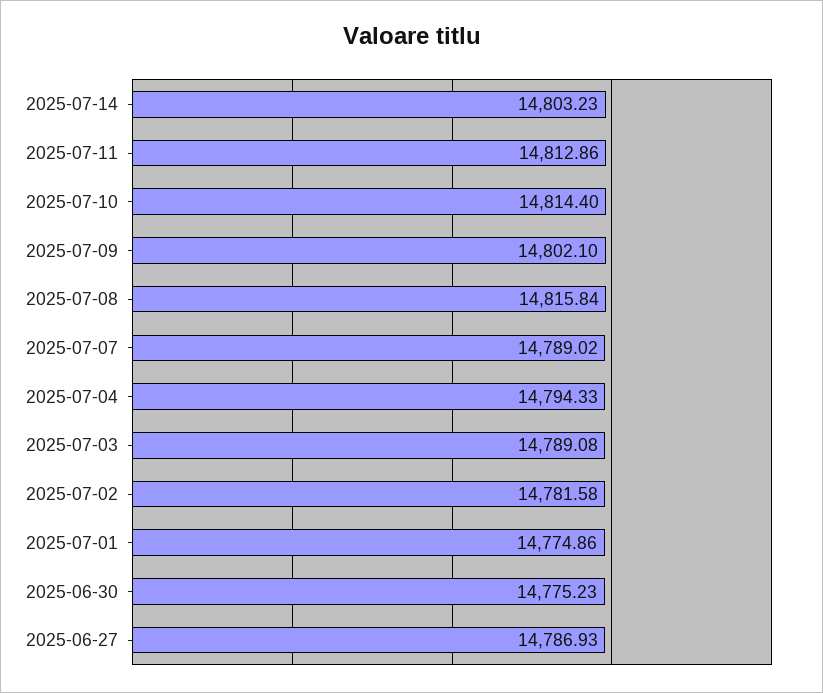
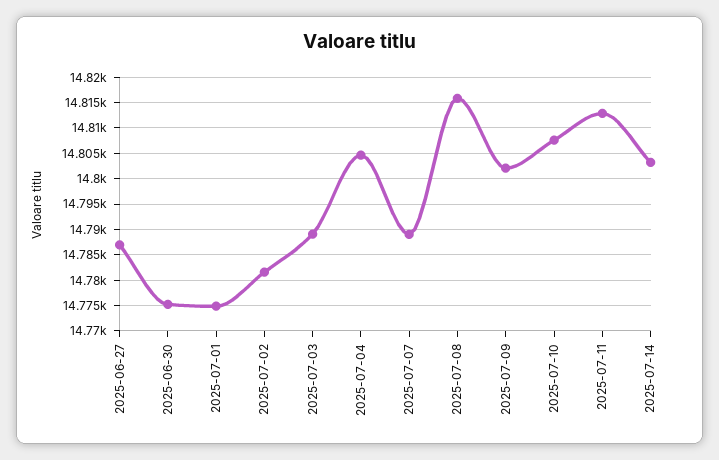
  {
    "2025-07-14": 14803.23,
    "2025-07-11": 14812.86,
-   "2025-07-10": 14814.4,
+   "2025-07-10": 14807.5,
    "2025-07-09": 14802.1,
    "2025-07-08": 14815.84,
    "2025-07-07": 14789.02,
-   "2025-07-04": 14794.33,
+   "2025-07-04": 14805,
    "2025-07-03": 14789.08,
    "2025-07-02": 14781.58,
    "2025-07-01": 14774.86,
    "2025-06-30": 14775.23,
    "2025-06-27": 14786.93
  }

